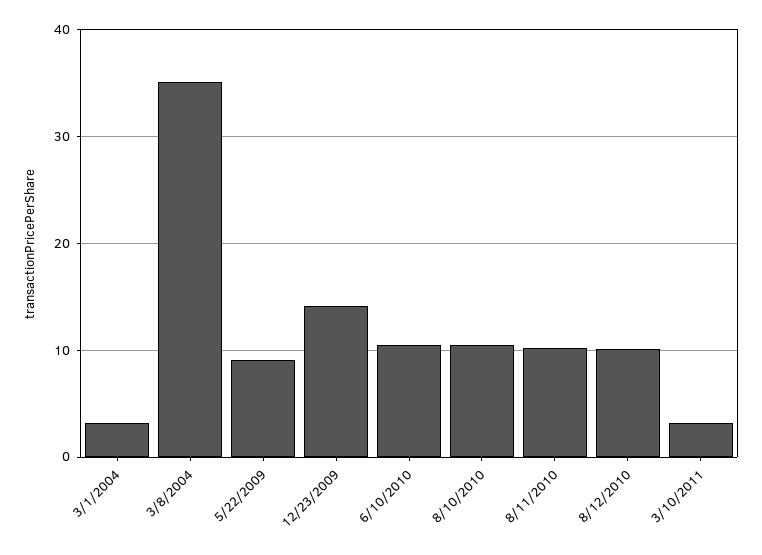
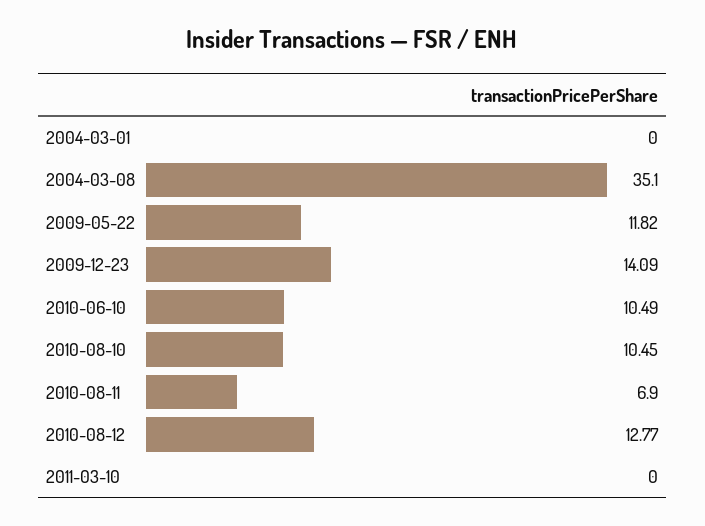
  {
-   "3/1/2004": 3,
+   "3/1/2004": 0,
    "3/8/2004": 35.1,
-   "5/22/2009": 9,
+   "5/22/2009": 11.82,
    "12/23/2009": 14.09,
    "6/10/2010": 10.49,
    "8/10/2010": 10.45,
-   "8/11/2010": 10,
+   "8/11/2010": 6.9,
-   "8/12/2010": 10,
+   "8/12/2010": 12.77,
-   "3/10/2011": 3
+   "3/10/2011": 0
  }

